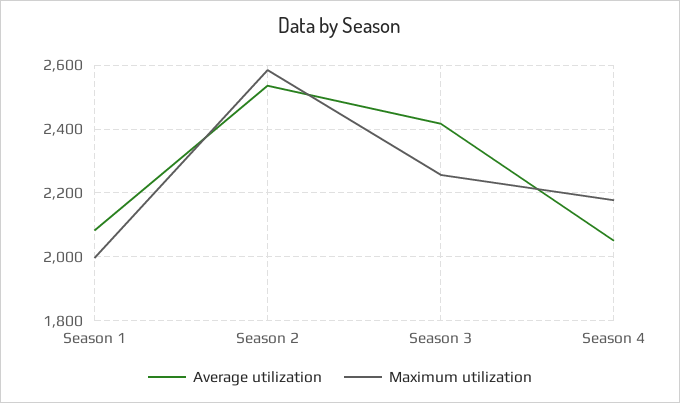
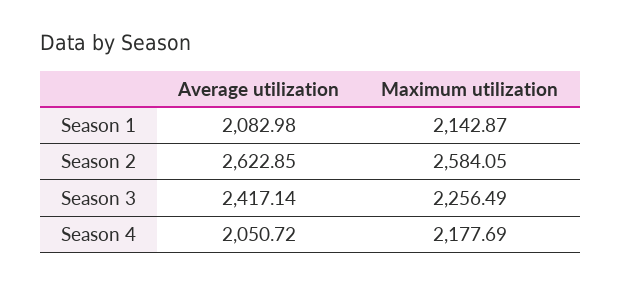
  {
    "Average utilization": {
      "Season 1": 2082.98,
-     "Season 2": 2540,
+     "Season 2": 2622.85,
      "Season 3": 2417.14,
      "Season 4": 2050.72
    },
    "Maximum utilization": {
-     "Season 1": 2000,
+     "Season 1": 2142.87,
      "Season 2": 2584.05,
      "Season 3": 2256.49,
      "Season 4": 2177.69
    }
  }

